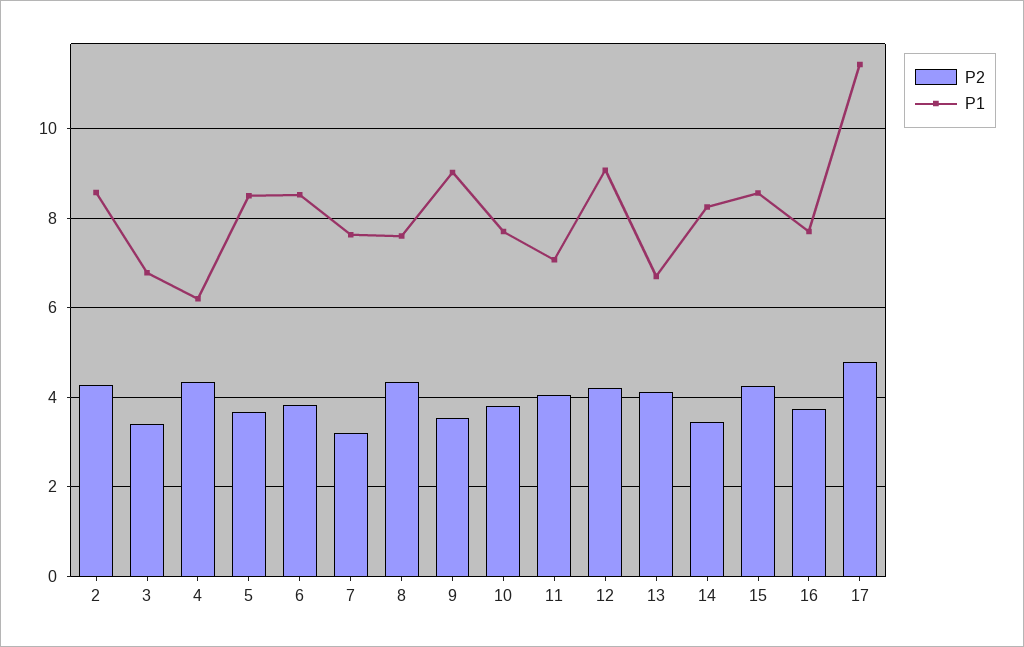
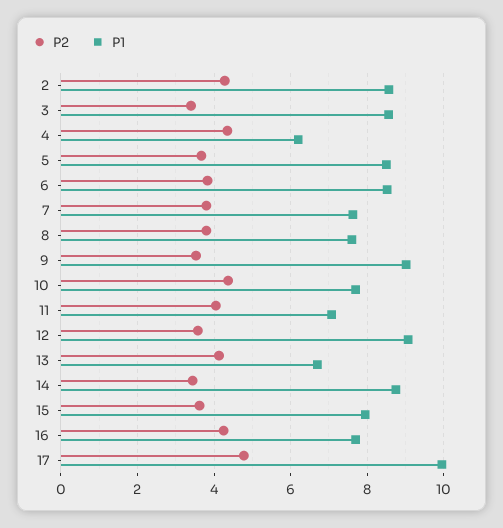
  {
    "P2": {
      "2": 4.2,
      "3": 3.4,
      "4": 4.4,
      "5": 3.6,
      "6": 3.8,
-     "7": 3.2,
+     "7": 3.8,
-     "8": 4.4,
+     "8": 3.8,
      "9": 3.6,
-     "10": 3.8,
+     "10": 4.4,
      "11": 4,
-     "12": 4.2,
+     "12": 3.6,
      "13": 4.2,
      "14": 3.4,
-     "15": 4.2,
+     "15": 3.6,
-     "16": 3.8,
+     "16": 4.2,
      "17": 4.8
    },
    "P1": {
      "2": 8.6,
-     "3": 6.8,
+     "3": 8.6,
      "4": 6.2,
      "5": 8.6,
      "6": 8.6,
      "7": 7.6,
      "8": 7.6,
      "9": 9,
      "10": 7.8,
      "11": 7,
      "12": 9,
      "13": 6.8,
-     "14": 8.2,
+     "14": 8.8,
-     "15": 8.6,
+     "15": 8,
      "16": 7.8,
-     "17": 11.4
+     "17": 10
    }
  }

